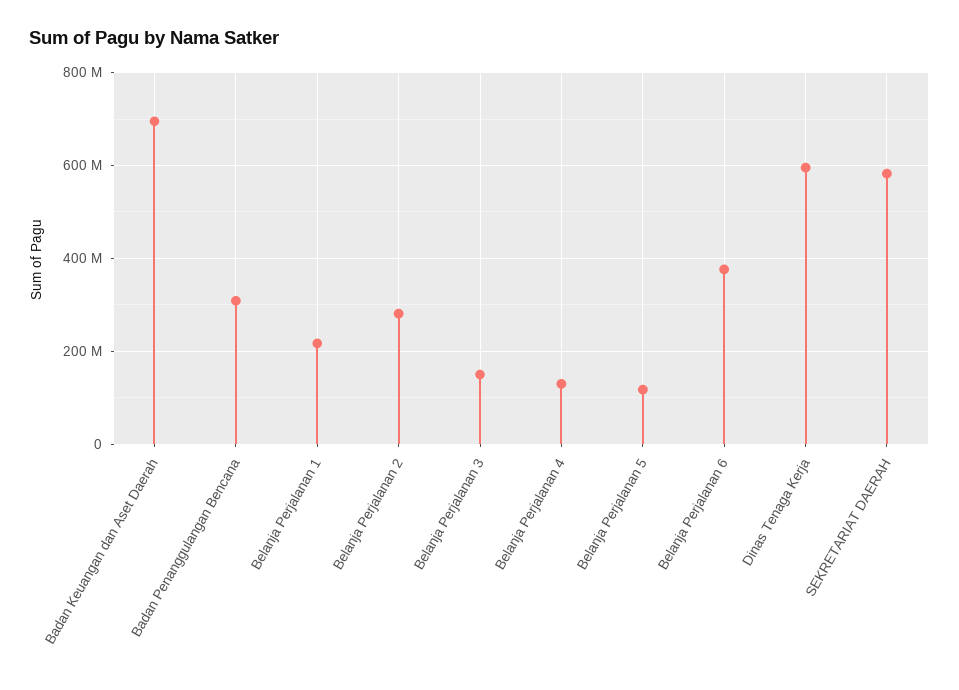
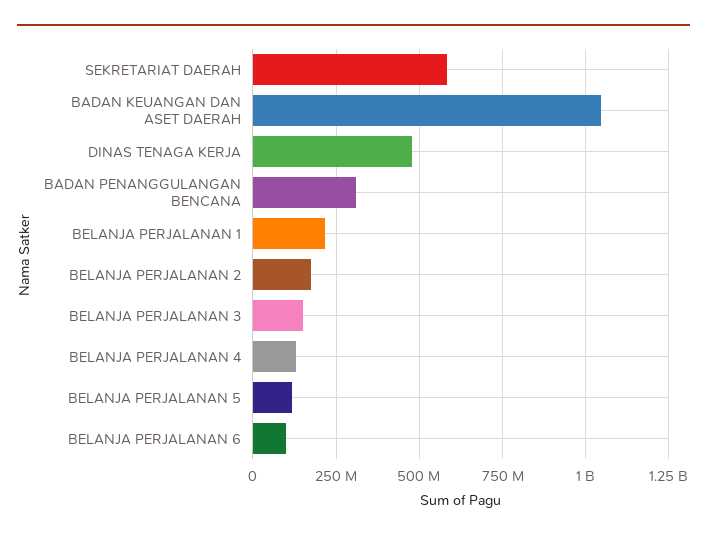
  {
-   "Badan Keuangan dan Aset Daerah": 700000000,
+   "Badan Keuangan dan Aset Daerah": 1050000000,
    "Badan Penanggulangan Bencana": 300000000,
    "Belanja Perjalanan 1": 220000000,
-   "Belanja Perjalanan 2": 280000000,
+   "Belanja Perjalanan 2": 175000000,
    "Belanja Perjalanan 3": 160000000,
    "Belanja Perjalanan 4": 120000000,
    "Belanja Perjalanan 5": 120000000,
-   "Belanja Perjalanan 6": 380000000,
+   "Belanja Perjalanan 6": 100000000,
-   "Dinas Tenaga Kerja": 600000000,
+   "Dinas Tenaga Kerja": 475000000,
    "SEKRETARIAT DAERAH": 580000000
  }

